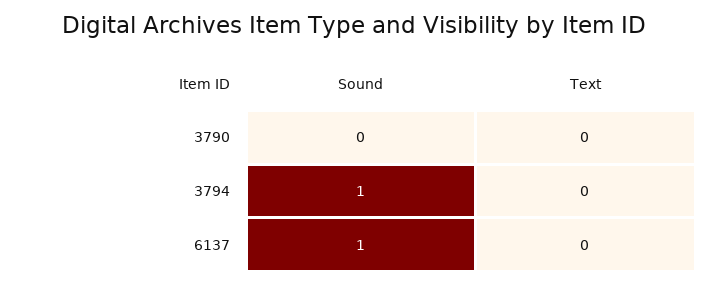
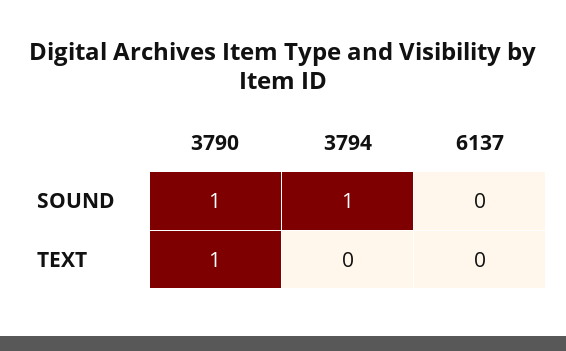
  {
    "Sound": {
-     "3790": 0,
+     "3790": 1,
      "3794": 1,
-     "6137": 1
+     "6137": 0
    },
    "Text": {
-     "3790": 0,
+     "3790": 1,
      "3794": 0,
      "6137": 0
    }
  }

